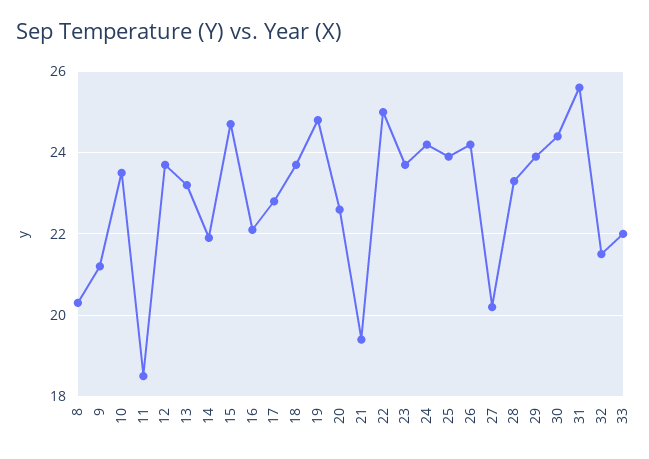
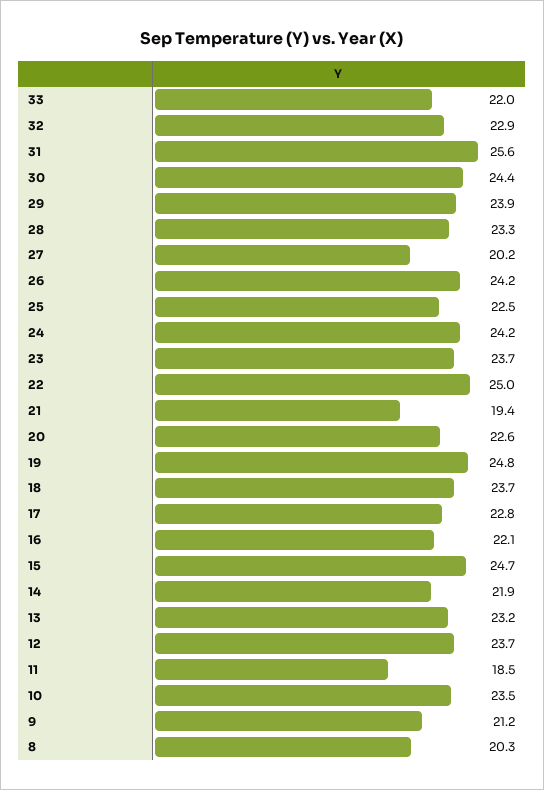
  {
    "8": 20.3,
    "9": 21.2,
    "10": 23.5,
    "11": 18.5,
    "12": 23.7,
    "13": 23.2,
    "14": 21.9,
    "15": 24.7,
    "16": 22.1,
    "17": 22.8,
    "18": 23.7,
    "19": 24.8,
    "20": 22.6,
    "21": 19.4,
    "22": 25,
    "23": 23.7,
    "24": 24.2,
-   "25": 24,
+   "25": 22.5,
    "26": 24.2,
    "27": 20.2,
    "28": 23.3,
    "29": 23.9,
    "30": 24.4,
    "31": 25.6,
-   "32": 21.5,
+   "32": 22.9,
    "33": 22
  }

